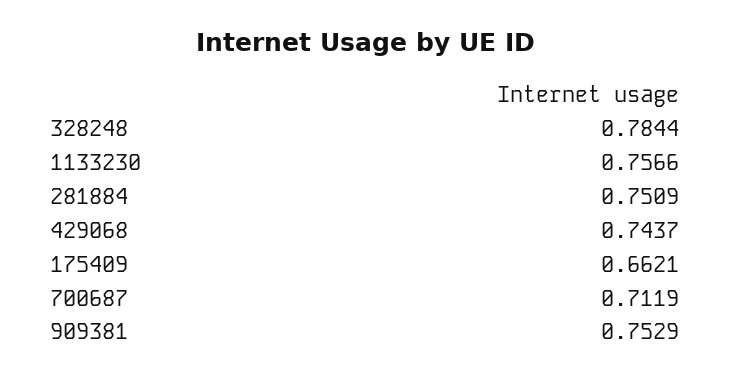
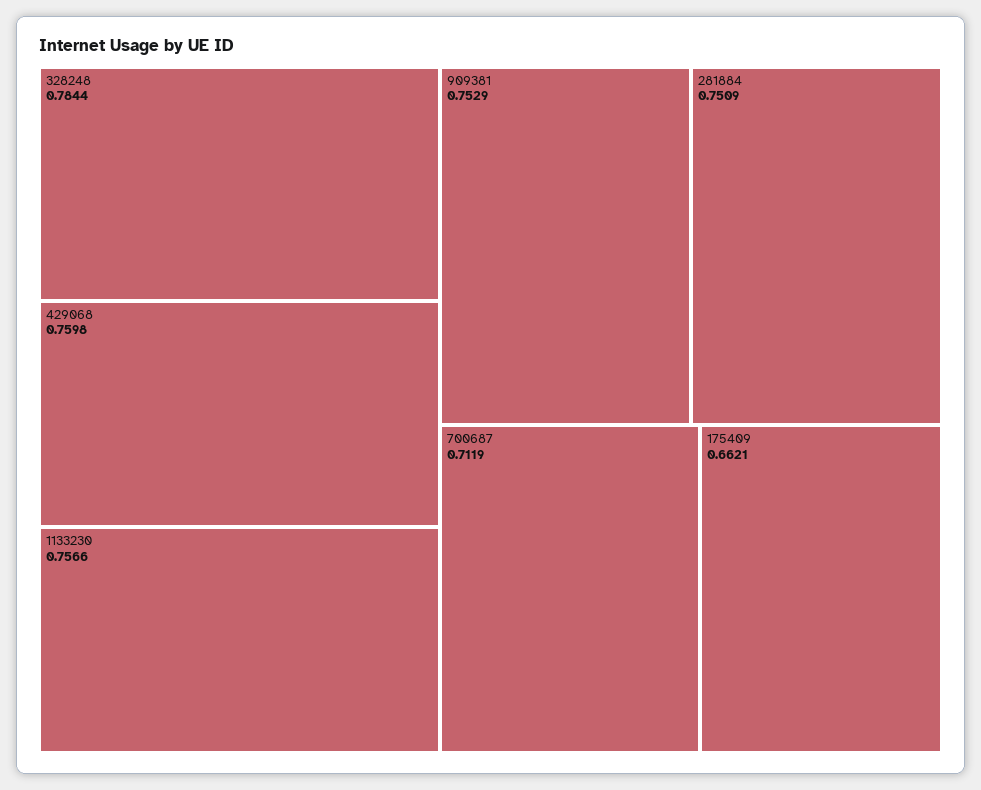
  {
    "328248": 0.7844,
    "1133230": 0.7566,
    "281884": 0.7509,
-   "429068": 0.7437,
+   "429068": 0.7598,
    "175409": 0.6621,
    "700687": 0.7119,
    "909381": 0.7529
  }

